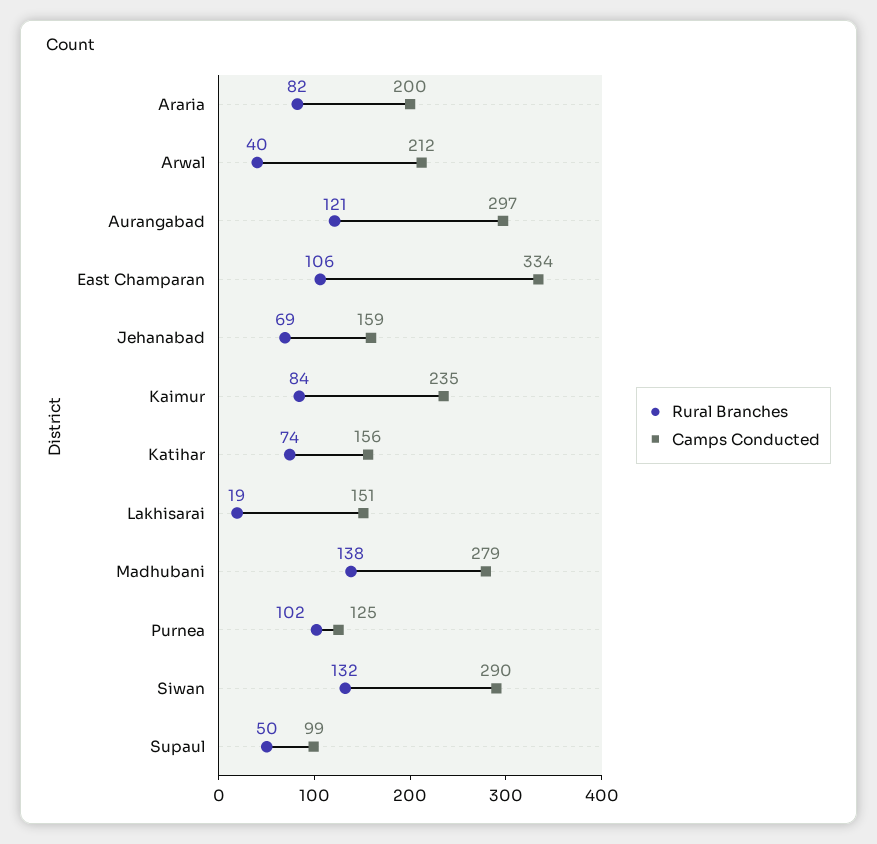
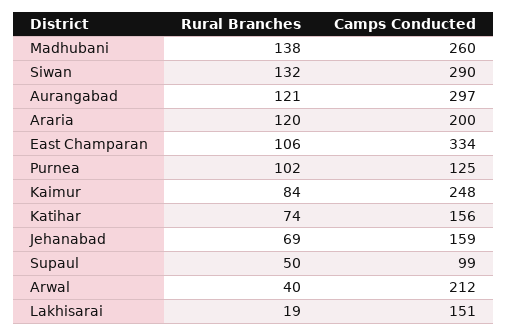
  {
    "Rural Branches": {
-     "Araria": 82,
+     "Araria": 120,
      "Arwal": 40,
      "Aurangabad": 121,
      "East Champaran": 106,
      "Jehanabad": 69,
      "Kaimur": 84,
      "Katihar": 74,
      "Lakhisarai": 19,
      "Madhubani": 138,
      "Purnea": 102,
      "Siwan": 132,
      "Supaul": 50
    },
    "Camps Conducted": {
      "Araria": 200,
      "Arwal": 212,
      "Aurangabad": 297,
      "East Champaran": 334,
      "Jehanabad": 159,
-     "Kaimur": 235,
+     "Kaimur": 248,
      "Katihar": 156,
      "Lakhisarai": 151,
-     "Madhubani": 279,
+     "Madhubani": 260,
      "Purnea": 125,
      "Siwan": 290,
      "Supaul": 99
    }
  }

